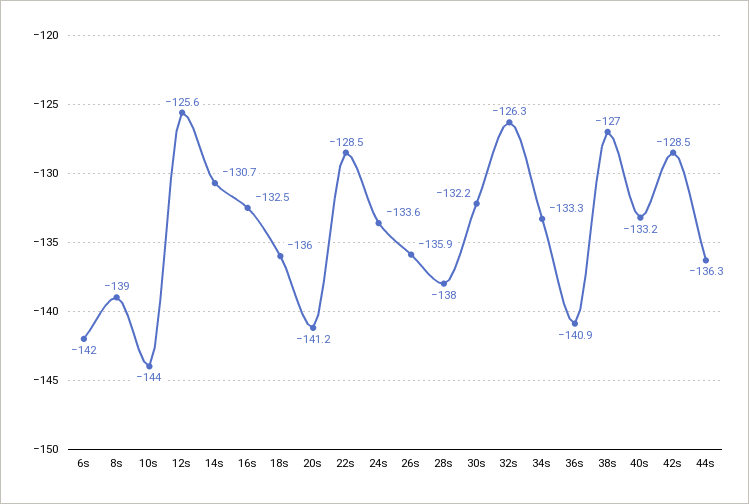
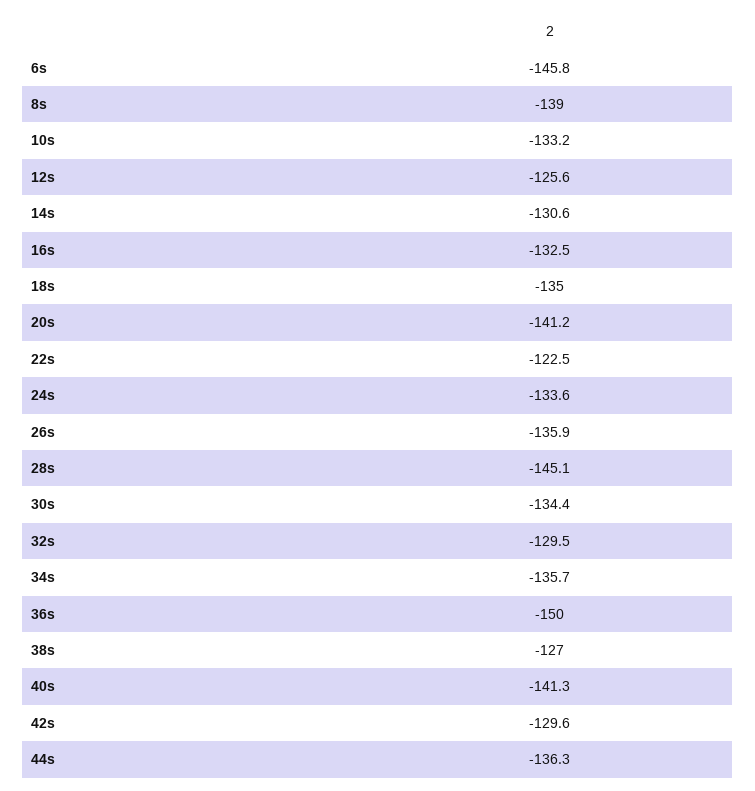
  {
-   "6s": -142,
+   "6s": -145.8,
    "8s": -139,
-   "10s": -144,
+   "10s": -133.2,
    "12s": -125.6,
-   "14s": -130.7,
+   "14s": -130.6,
    "16s": -132.5,
-   "18s": -136,
+   "18s": -135,
    "20s": -141.2,
-   "22s": -128.5,
+   "22s": -122.5,
    "24s": -133.6,
    "26s": -135.9,
-   "28s": -138,
+   "28s": -145.1,
-   "30s": -132.2,
+   "30s": -134.4,
-   "32s": -126.3,
+   "32s": -129.5,
-   "34s": -133.3,
+   "34s": -135.7,
-   "36s": -140.9,
+   "36s": -150,
    "38s": -127,
-   "40s": -133.2,
+   "40s": -141.3,
-   "42s": -128.5,
+   "42s": -129.6,
    "44s": -136.3
  }

